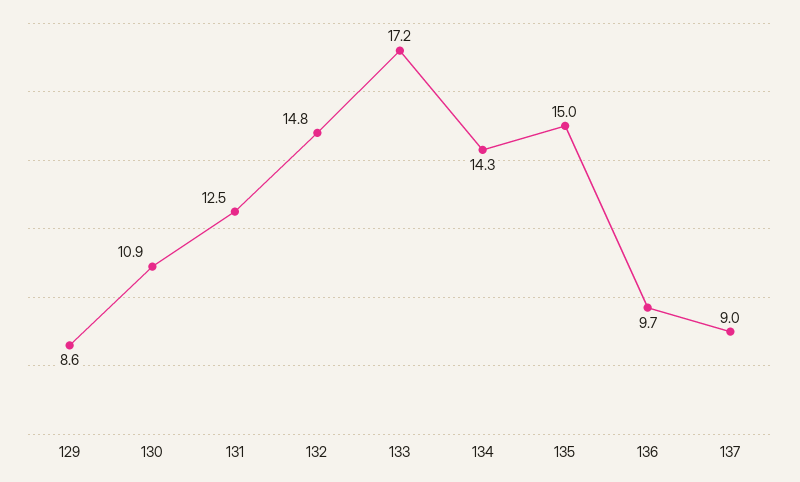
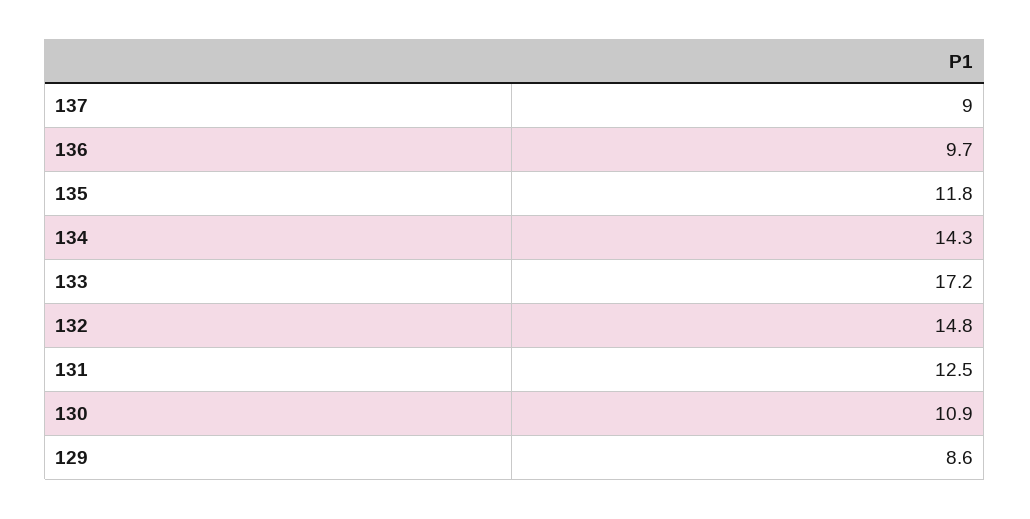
  {
    "129": 8.6,
    "130": 10.9,
    "131": 12.5,
    "132": 14.8,
    "133": 17.2,
    "134": 14.3,
-   "135": 15,
+   "135": 11.8,
    "136": 9.7,
    "137": 9
  }

